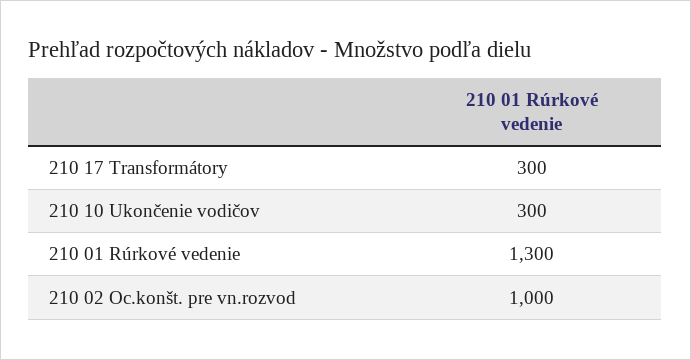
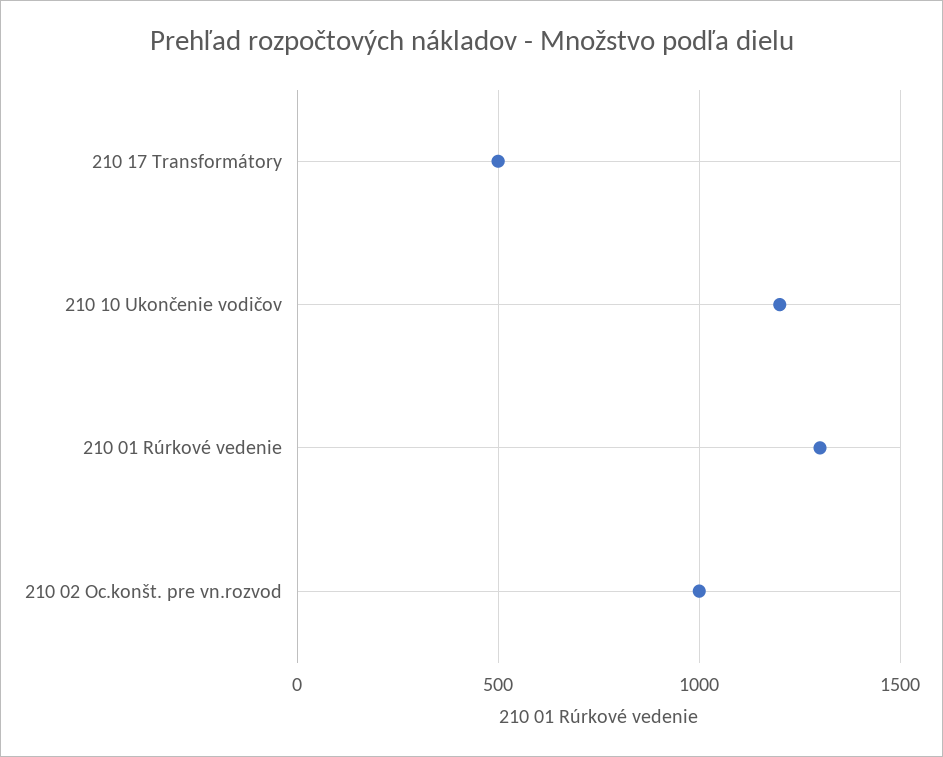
  {
-   "210 17 Transformátory": 300,
+   "210 17 Transformátory": 500,
-   "210 10 Ukončenie vodičov": 300,
+   "210 10 Ukončenie vodičov": 1200,
    "210 01 Rúrkové vedenie": 1300,
    "210 02 Oc.konšt. pre vn.rozvod": 1000
  }

